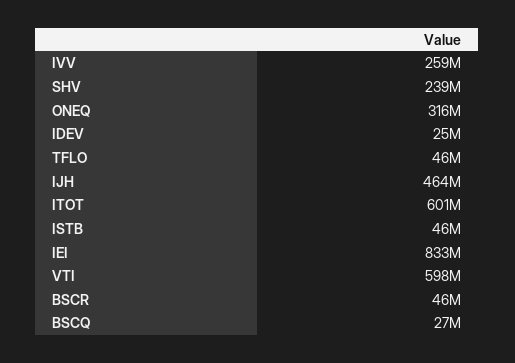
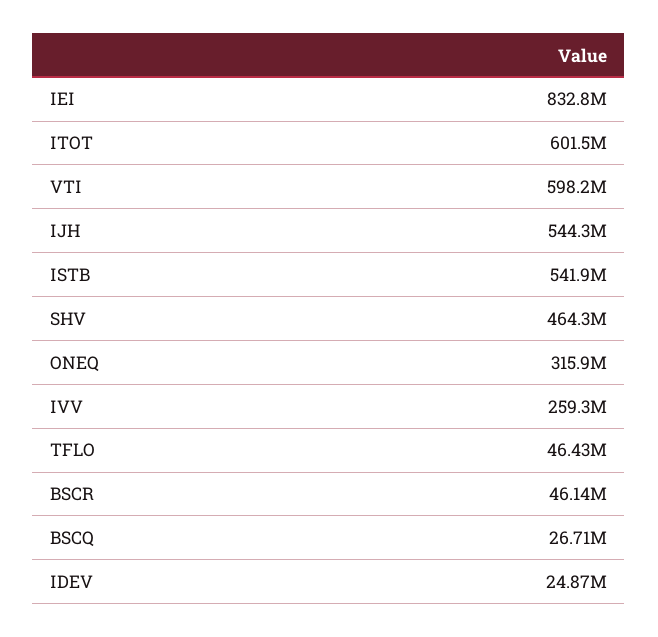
  {
    "IVV": 259300000,
-   "SHV": 239000000,
+   "SHV": 464300000,
    "ONEQ": 315900000,
    "IDEV": 24870000,
    "TFLO": 46430000,
-   "IJH": 464000000,
+   "IJH": 544300000,
    "ITOT": 601500000,
-   "ISTB": 46000000,
+   "ISTB": 541900000,
    "IEI": 832800000,
    "VTI": 598200000,
    "BSCR": 46140000,
    "BSCQ": 26710000
  }

